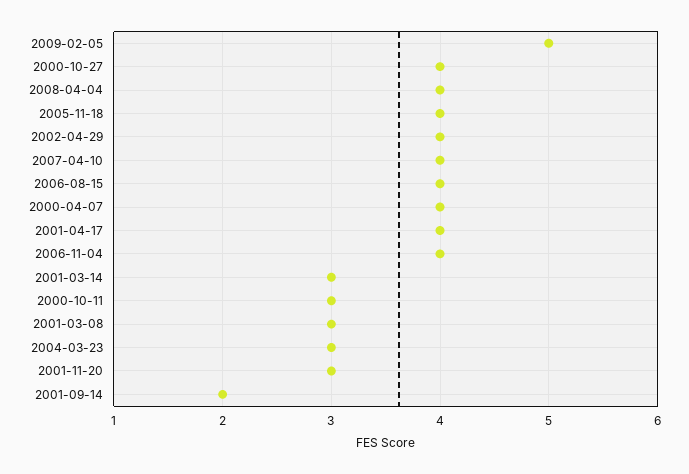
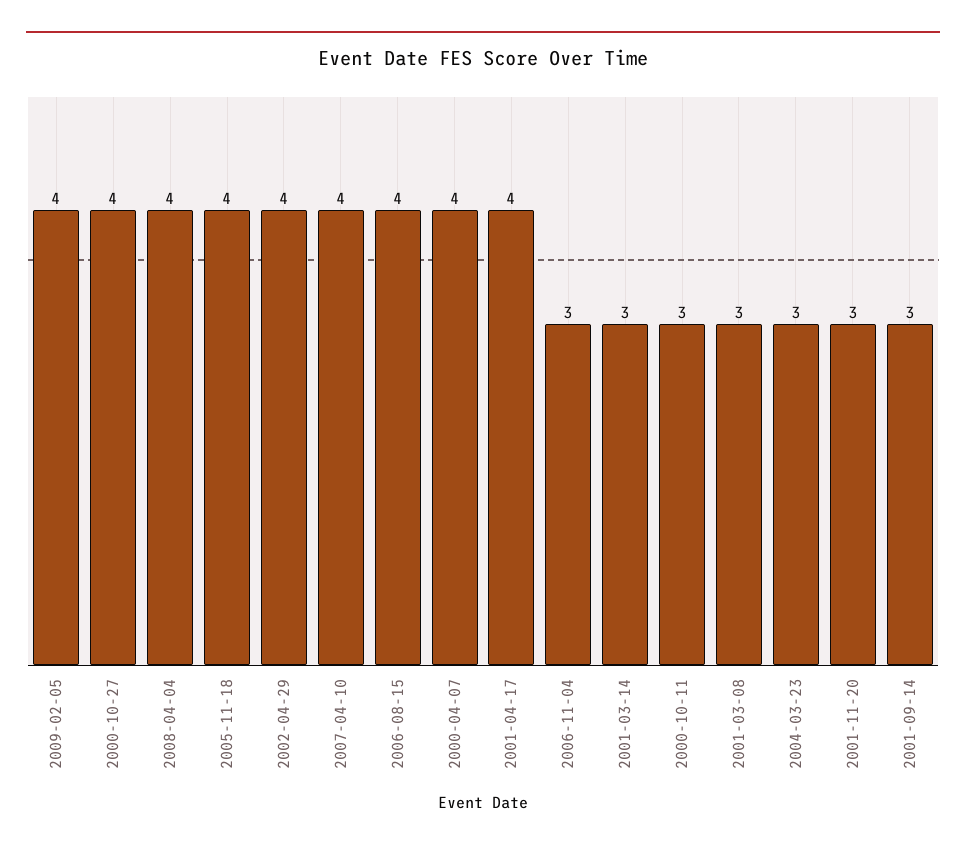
  {
-   "2009-02-05": 5,
+   "2009-02-05": 4,
    "2000-10-27": 4,
    "2008-04-04": 4,
    "2005-11-18": 4,
    "2002-04-29": 4,
    "2007-04-10": 4,
    "2006-08-15": 4,
    "2000-04-07": 4,
    "2001-04-17": 4,
-   "2006-11-04": 4,
+   "2006-11-04": 3,
    "2001-03-14": 3,
    "2000-10-11": 3,
    "2001-03-08": 3,
    "2004-03-23": 3,
    "2001-11-20": 3,
-   "2001-09-14": 2
+   "2001-09-14": 3
  }

